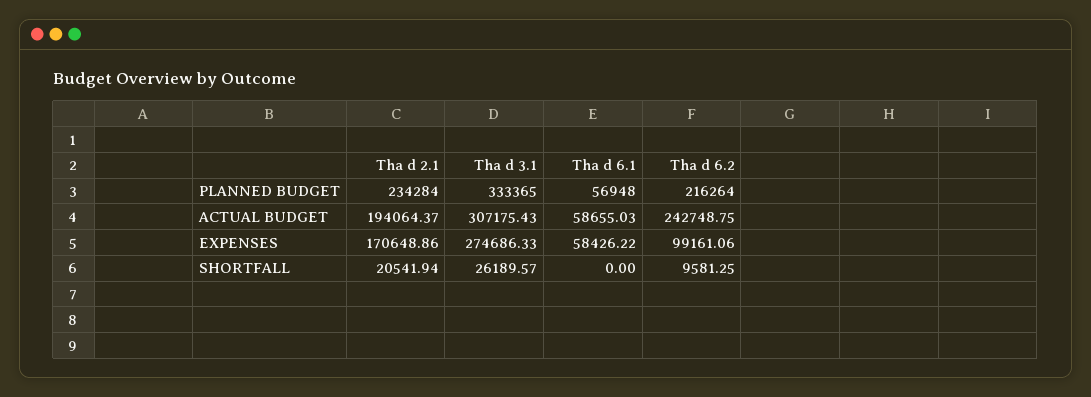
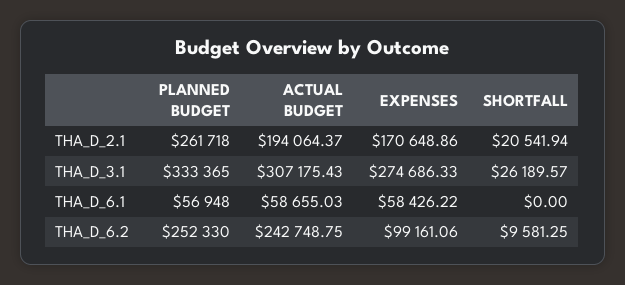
  {
    "Tha d 2.1": {
-     "PLANNED BUDGET": 234284,
+     "PLANNED BUDGET": 261718,
      "ACTUAL BUDGET": 194064.37,
      "EXPENSES": 170648.86,
      "SHORTFALL": 20541.94
    },
    "Tha d 3.1": {
      "PLANNED BUDGET": 333365,
      "ACTUAL BUDGET": 307175.43,
      "EXPENSES": 274686.33,
      "SHORTFALL": 26189.57
    },
    "Tha d 6.1": {
      "PLANNED BUDGET": 56948,
      "ACTUAL BUDGET": 58655.03,
      "EXPENSES": 58426.22,
      "SHORTFALL": 0
    },
    "Tha d 6.2": {
-     "PLANNED BUDGET": 216264,
+     "PLANNED BUDGET": 252330,
      "ACTUAL BUDGET": 242748.75,
      "EXPENSES": 99161.06,
      "SHORTFALL": 9581.25
    }
  }

